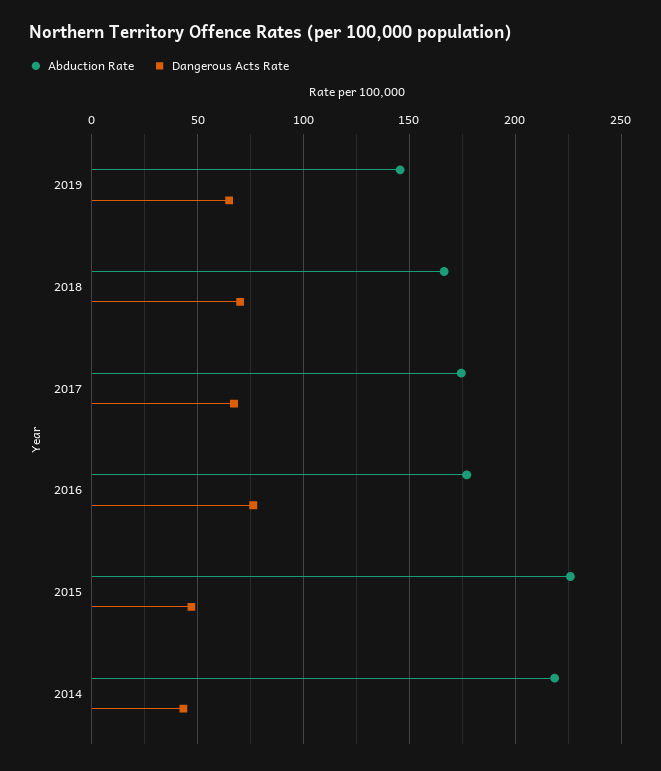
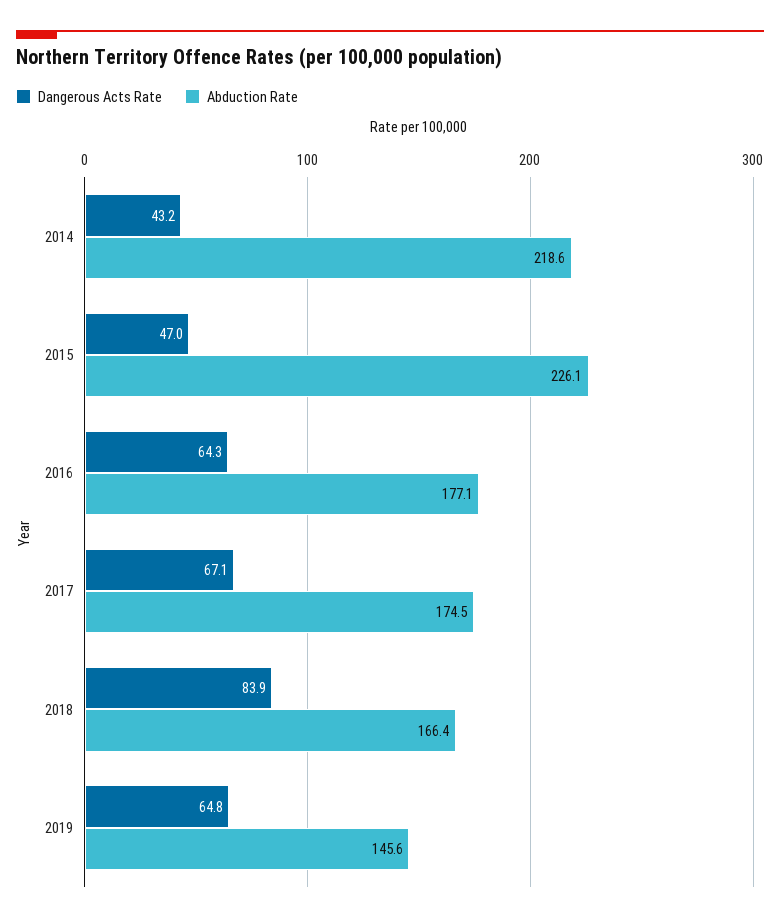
  {
    "Abduction Rate": {
      "2019": 145.6,
      "2018": 166.4,
      "2017": 174.5,
      "2016": 177.1,
      "2015": 226.1,
      "2014": 218.6
    },
    "Dangerous Acts Rate": {
      "2019": 64.8,
-     "2018": 70,
+     "2018": 83.9,
      "2017": 67.1,
-     "2016": 75,
+     "2016": 64.3,
      "2015": 47,
      "2014": 43.2
    }
  }

